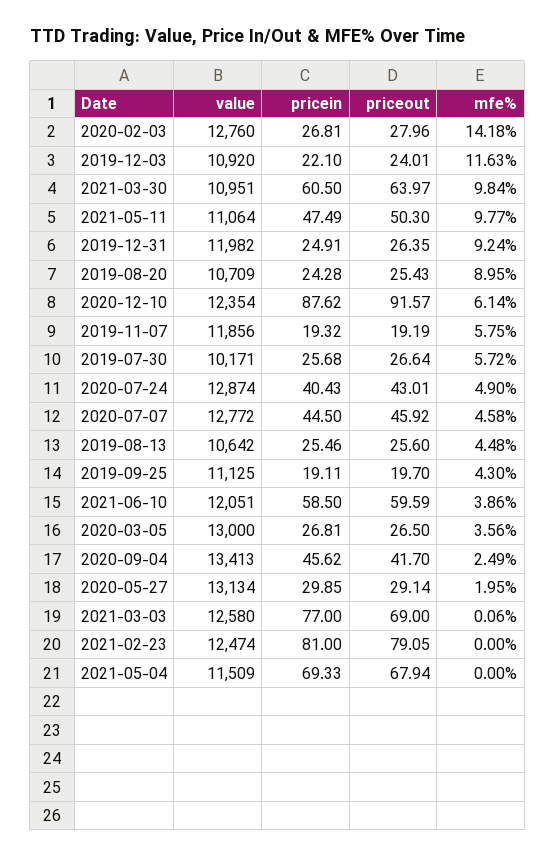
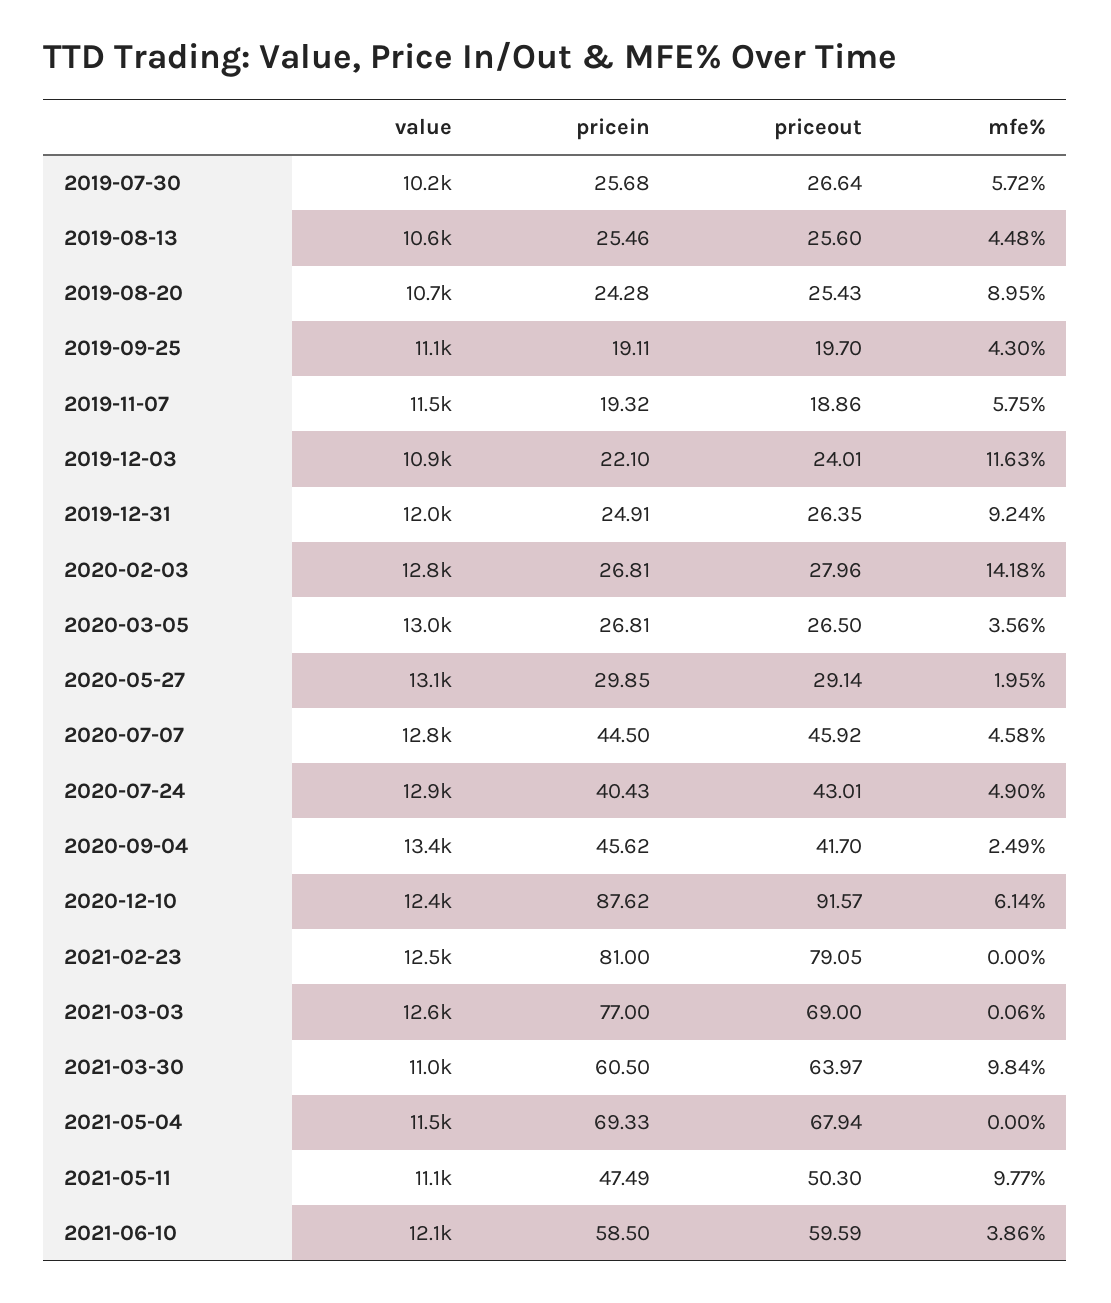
  {
    "value": {
      "2020-02-03": 12760,
      "2019-12-03": 10920,
      "2021-03-30": 10951,
      "2021-05-11": 11064,
      "2019-12-31": 11982,
      "2019-08-20": 10709,
      "2020-12-10": 12354,
-     "2019-11-07": 11856,
+     "2019-11-07": 11500,
      "2019-07-30": 10171,
      "2020-07-24": 12874,
      "2020-07-07": 12772,
      "2019-08-13": 10642,
      "2019-09-25": 11125,
      "2021-06-10": 12051,
      "2020-03-05": 13000,
      "2020-09-04": 13413,
      "2020-05-27": 13134,
      "2021-03-03": 12580,
      "2021-02-23": 12474,
      "2021-05-04": 11509
    },
    "pricein": {
      "2020-02-03": 26.81,
      "2019-12-03": 22.1,
      "2021-03-30": 60.5,
      "2021-05-11": 47.49,
      "2019-12-31": 24.91,
      "2019-08-20": 24.28,
      "2020-12-10": 87.62,
      "2019-11-07": 19.32,
      "2019-07-30": 25.68,
      "2020-07-24": 40.43,
      "2020-07-07": 44.5,
      "2019-08-13": 25.46,
      "2019-09-25": 19.11,
      "2021-06-10": 58.5,
      "2020-03-05": 26.81,
      "2020-09-04": 45.62,
      "2020-05-27": 29.85,
      "2021-03-03": 77,
      "2021-02-23": 81,
      "2021-05-04": 69.33
    },
    "priceout": {
      "2020-02-03": 27.96,
      "2019-12-03": 24.01,
      "2021-03-30": 63.97,
      "2021-05-11": 50.3,
      "2019-12-31": 26.35,
      "2019-08-20": 25.43,
      "2020-12-10": 91.57,
-     "2019-11-07": 19.19,
+     "2019-11-07": 18.86,
      "2019-07-30": 26.64,
      "2020-07-24": 43.01,
      "2020-07-07": 45.92,
      "2019-08-13": 25.6,
      "2019-09-25": 19.7,
      "2021-06-10": 59.59,
      "2020-03-05": 26.5,
      "2020-09-04": 41.7,
      "2020-05-27": 29.14,
      "2021-03-03": 69,
      "2021-02-23": 79.05,
      "2021-05-04": 67.94
    },
    "mfe%": {
      "2020-02-03": 14.18,
      "2019-12-03": 11.63,
      "2021-03-30": 9.84,
      "2021-05-11": 9.77,
      "2019-12-31": 9.24,
      "2019-08-20": 8.95,
      "2020-12-10": 6.14,
      "2019-11-07": 5.75,
      "2019-07-30": 5.72,
      "2020-07-24": 4.9,
      "2020-07-07": 4.58,
      "2019-08-13": 4.48,
      "2019-09-25": 4.3,
      "2021-06-10": 3.86,
      "2020-03-05": 3.56,
      "2020-09-04": 2.49,
      "2020-05-27": 1.95,
      "2021-03-03": 0.06,
      "2021-02-23": 0,
      "2021-05-04": 0
    }
  }

